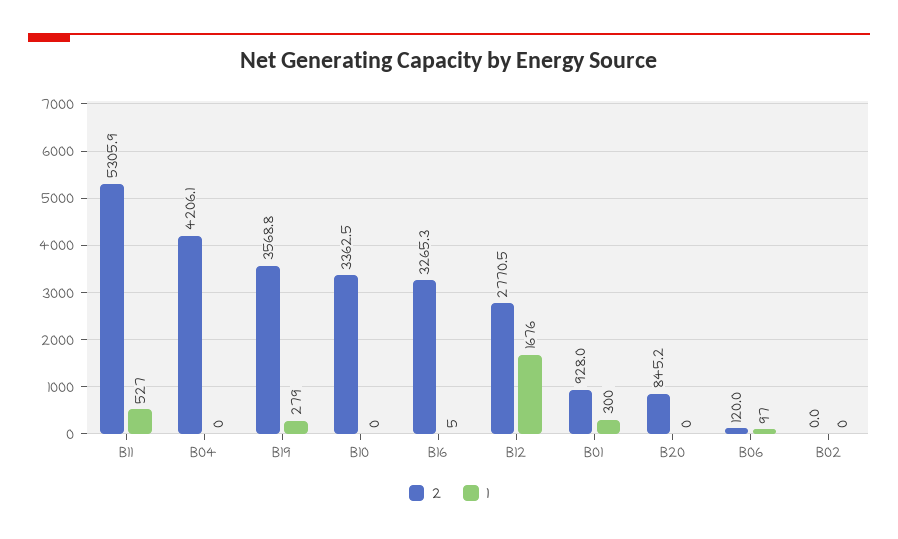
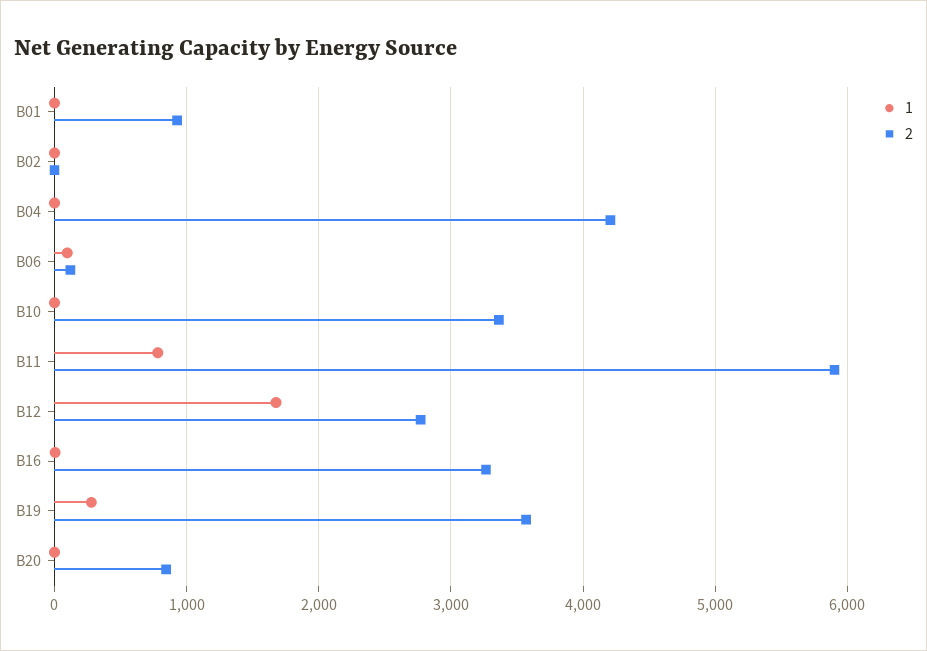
  {
    "2": {
-     "B11": 5305.9,
+     "B11": 5900,
      "B04": 4206.1,
      "B19": 3568.8,
      "B10": 3362.5,
      "B16": 3265.3,
      "B12": 2770.5,
      "B01": 928,
      "B20": 845.2,
      "B06": 120,
      "B02": 0
    },
    "1": {
-     "B11": 527,
+     "B11": 800,
      "B04": 0,
      "B19": 279,
      "B10": 0,
      "B16": 5,
      "B12": 1676,
-     "B01": 300,
+     "B01": 0,
      "B20": 0,
      "B06": 97,
      "B02": 0
    }
  }

